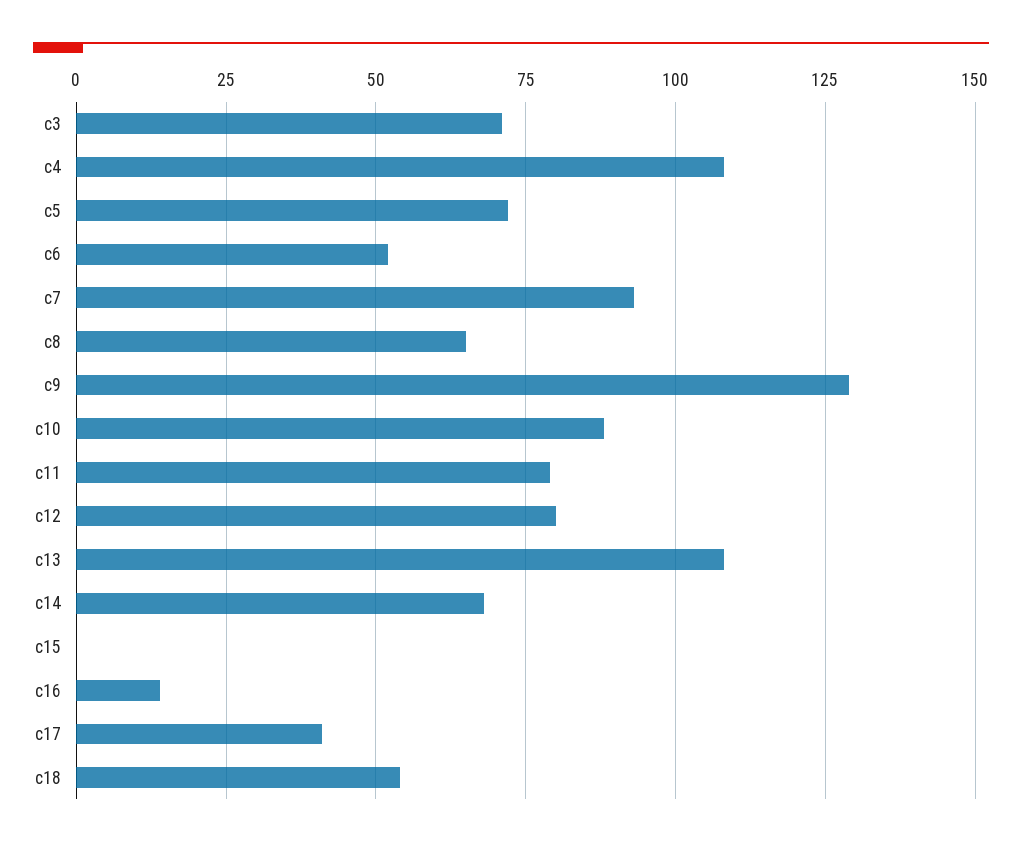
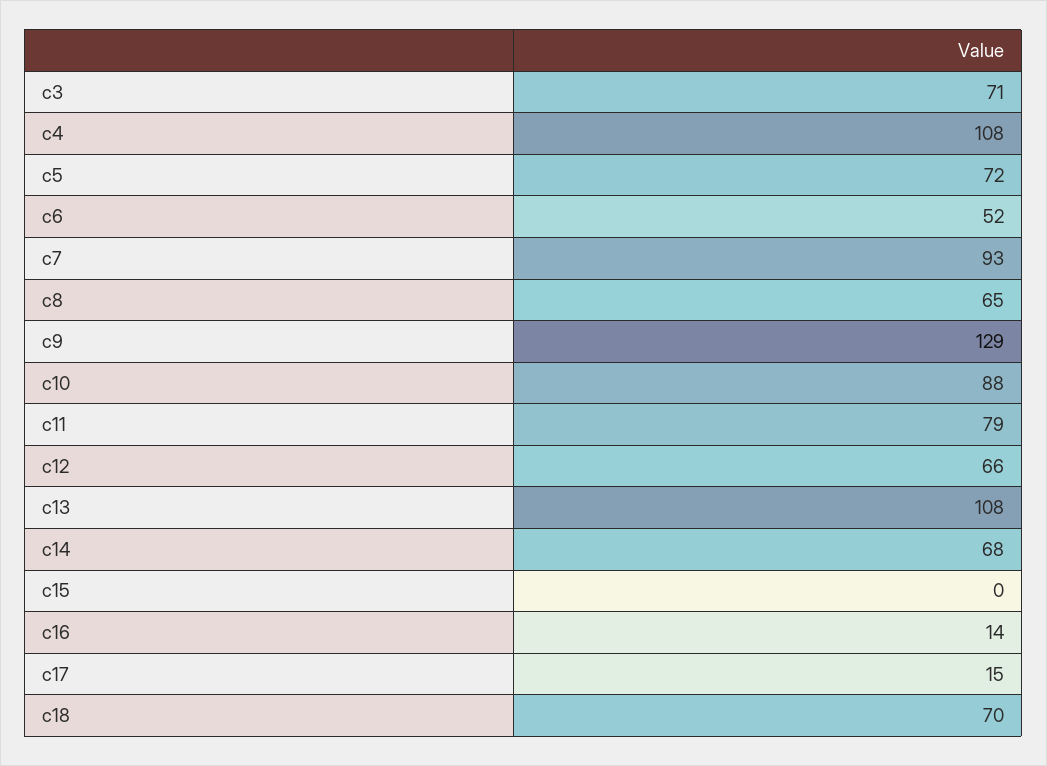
  {
    "c3": 71,
    "c4": 108,
    "c5": 72,
    "c6": 52,
    "c7": 93,
    "c8": 65,
    "c9": 129,
    "c10": 88,
    "c11": 79,
-   "c12": 80,
+   "c12": 66,
    "c13": 108,
    "c14": 68,
    "c15": 0,
    "c16": 14,
-   "c17": 40,
+   "c17": 15,
-   "c18": 55
+   "c18": 70
  }

